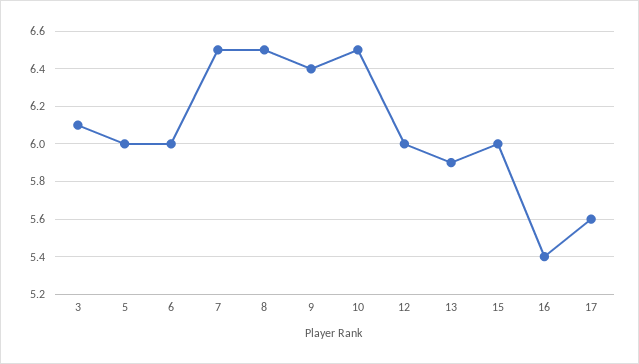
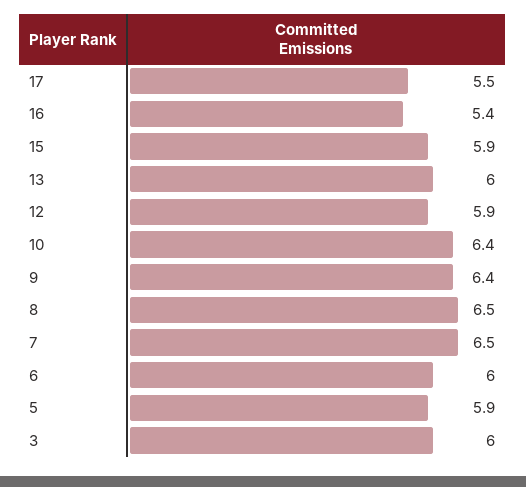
  {
-   "3": 6.1,
+   "3": 6,
-   "5": 6,
+   "5": 5.9,
    "6": 6,
    "7": 6.5,
    "8": 6.5,
    "9": 6.4,
-   "10": 6.5,
+   "10": 6.4,
-   "12": 6,
+   "12": 5.9,
-   "13": 5.9,
+   "13": 6,
-   "15": 6,
+   "15": 5.9,
    "16": 5.4,
-   "17": 5.6
+   "17": 5.5
  }

